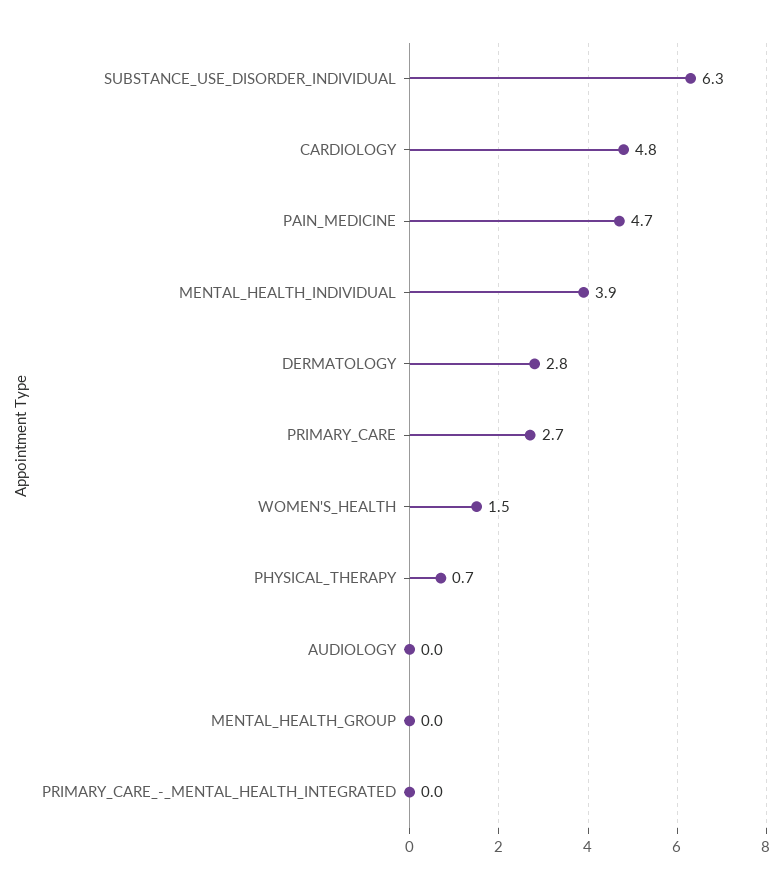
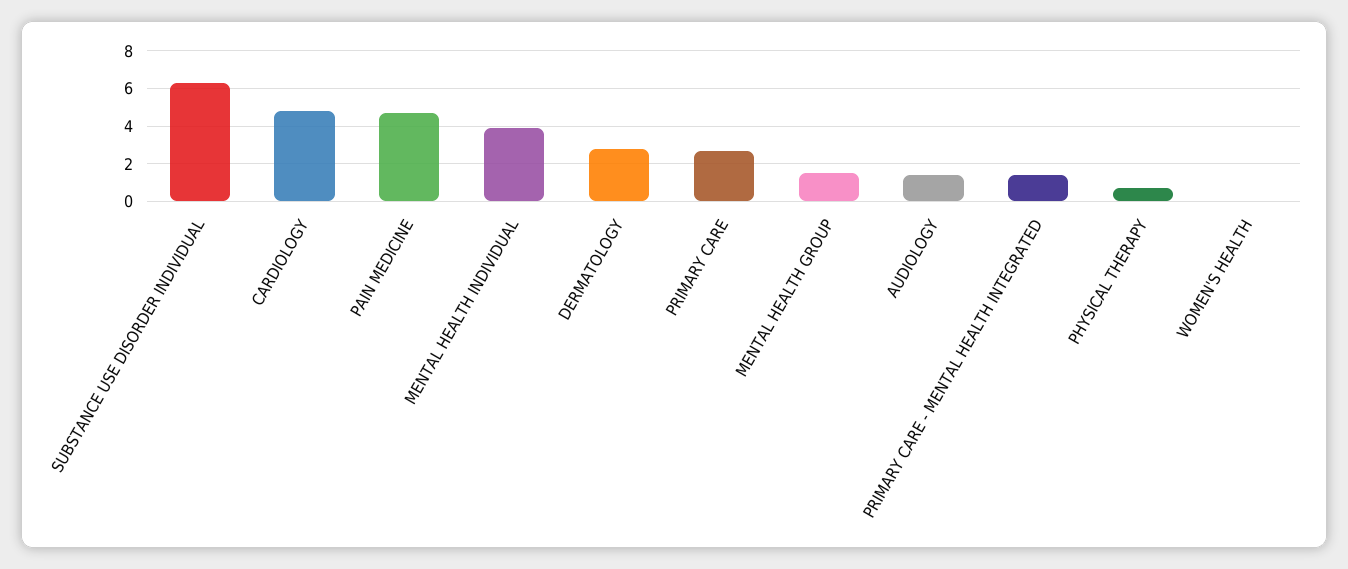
  {
    "SUBSTANCE_USE_DISORDER_INDIVIDUAL": 6.3,
    "CARDIOLOGY": 4.8,
    "PAIN_MEDICINE": 4.7,
    "MENTAL_HEALTH_INDIVIDUAL": 3.9,
    "DERMATOLOGY": 2.8,
    "PRIMARY_CARE": 2.7,
-   "WOMEN'S_HEALTH": 1.5,
+   "WOMEN'S_HEALTH": 0,
    "PHYSICAL_THERAPY": 0.7,
-   "AUDIOLOGY": 0,
+   "AUDIOLOGY": 1.5,
-   "MENTAL_HEALTH_GROUP": 0,
+   "MENTAL_HEALTH_GROUP": 1.5,
-   "PRIMARY_CARE_-_MENTAL_HEALTH_INTEGRATED": 0
+   "PRIMARY_CARE_-_MENTAL_HEALTH_INTEGRATED": 1.5
  }

